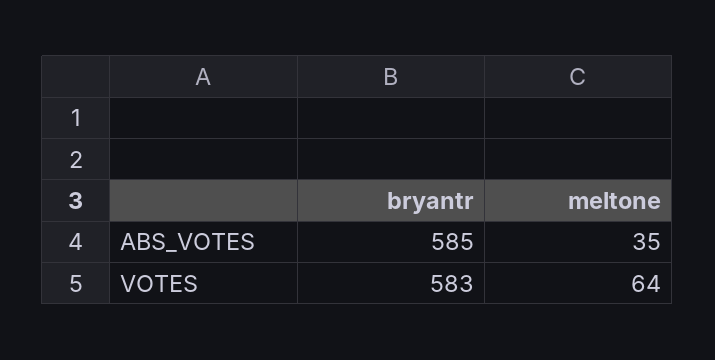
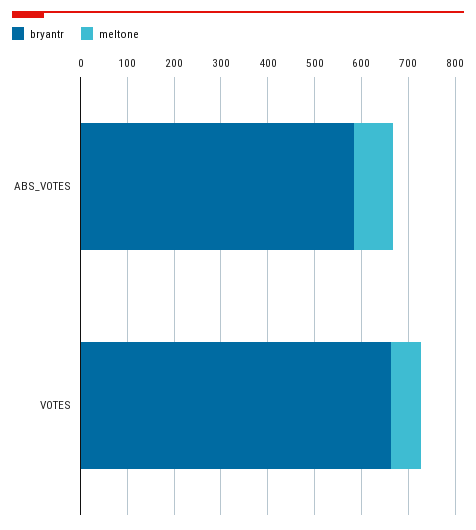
  {
    "bryantr": {
      "ABS_VOTES": 585,
-     "VOTES": 583
+     "VOTES": 660
    },
    "meltone": {
-     "ABS_VOTES": 35,
+     "ABS_VOTES": 80,
      "VOTES": 64
    }
  }

